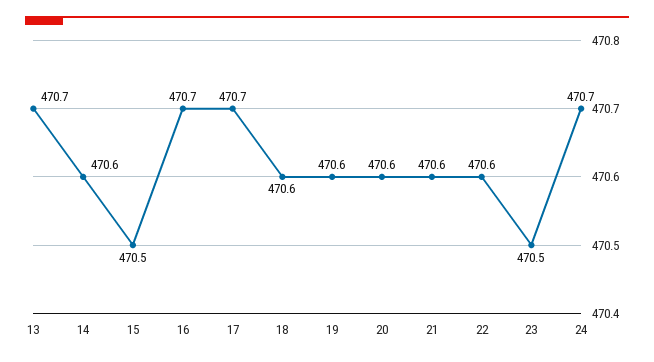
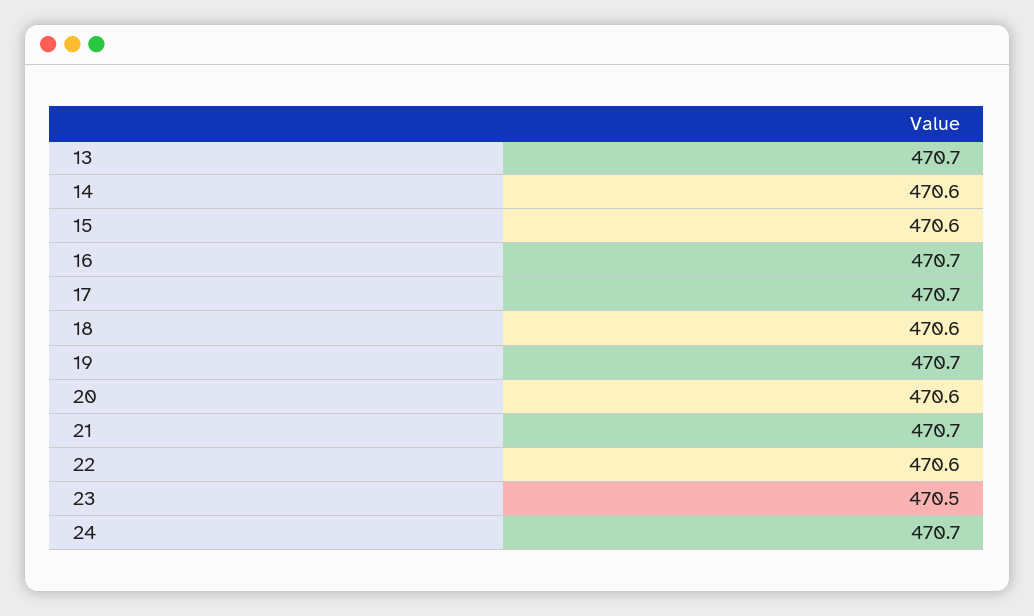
  {
    "13": 470.7,
    "14": 470.6,
-   "15": 470.5,
+   "15": 470.6,
    "16": 470.7,
    "17": 470.7,
    "18": 470.6,
-   "19": 470.6,
+   "19": 470.7,
    "20": 470.6,
-   "21": 470.6,
+   "21": 470.7,
    "22": 470.6,
    "23": 470.5,
    "24": 470.7
  }

